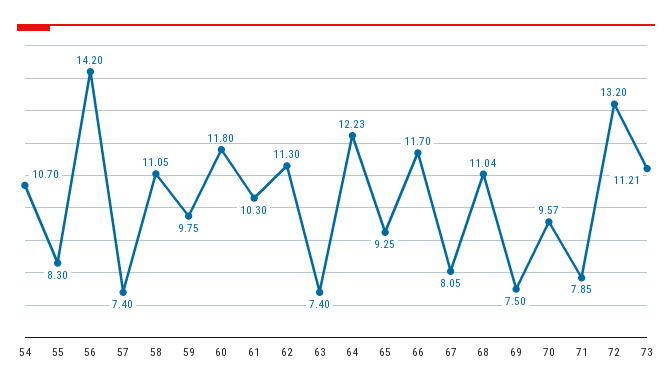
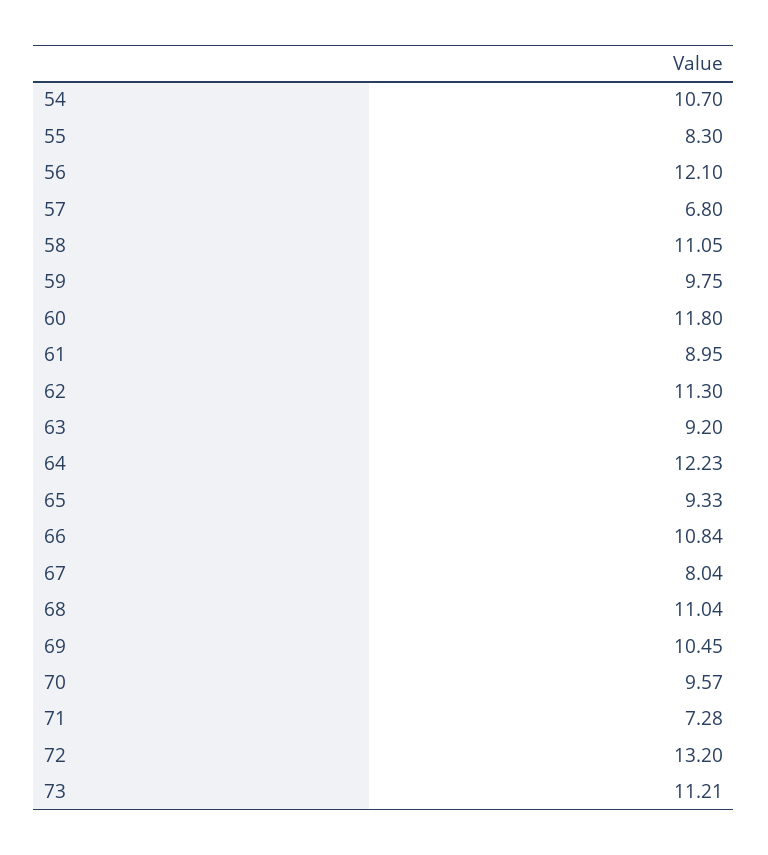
  {
    "54": 10.7,
    "55": 8.3,
-   "56": 14.2,
+   "56": 12.1,
-   "57": 7.4,
+   "57": 6.8,
    "58": 11.05,
    "59": 9.75,
    "60": 11.8,
-   "61": 10.3,
+   "61": 8.95,
    "62": 11.3,
-   "63": 7.4,
+   "63": 9.2,
    "64": 12.23,
-   "65": 9.25,
+   "65": 9.33,
-   "66": 11.7,
+   "66": 10.84,
-   "67": 8.05,
+   "67": 8.04,
    "68": 11.04,
-   "69": 7.5,
+   "69": 10.45,
    "70": 9.57,
-   "71": 7.85,
+   "71": 7.28,
    "72": 13.2,
    "73": 11.21
  }

